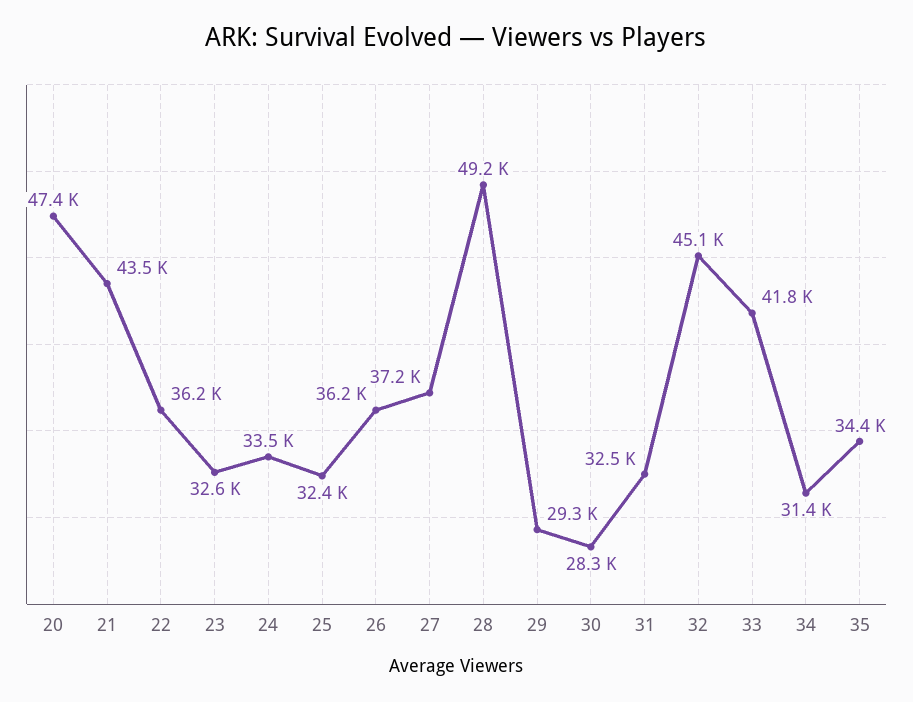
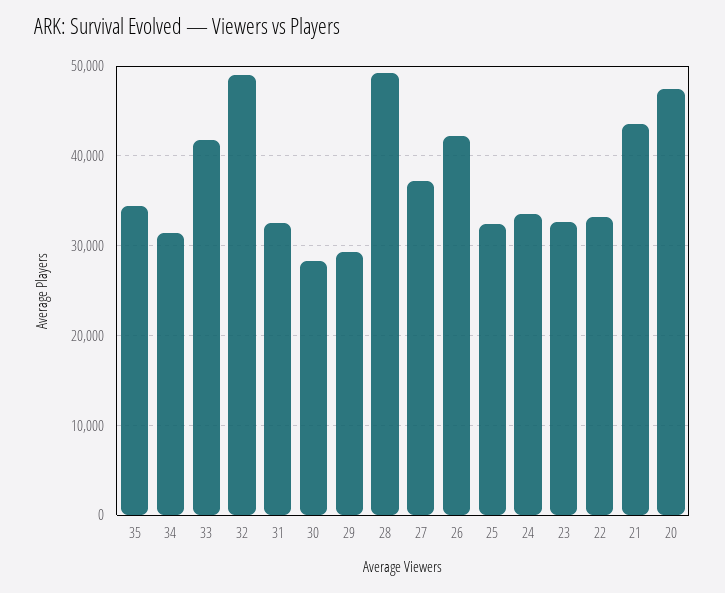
  {
    "20": 47400,
    "21": 43500,
-   "22": 36200,
+   "22": 33000,
    "23": 32600,
    "24": 33500,
    "25": 32400,
-   "26": 36200,
+   "26": 42000,
    "27": 37200,
    "28": 49200,
    "29": 29300,
    "30": 28300,
    "31": 32500,
-   "32": 45100,
+   "32": 49000,
    "33": 41800,
    "34": 31400,
    "35": 34400
  }

